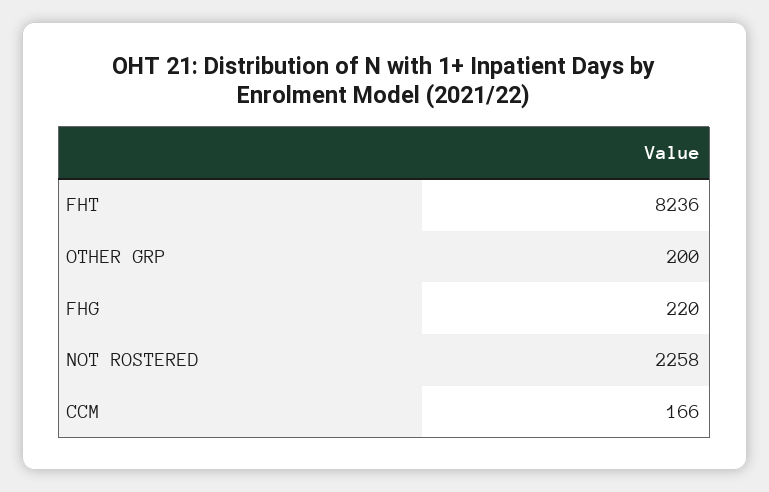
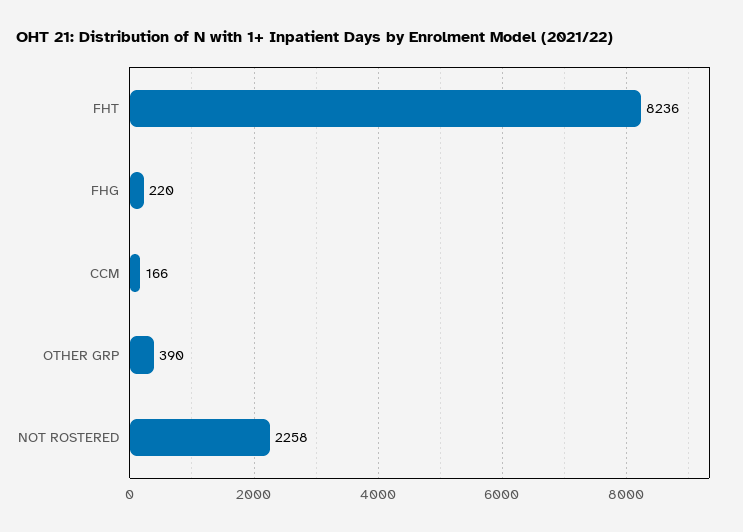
  {
    "FHT": 8236,
-   "OTHER GRP": 200,
+   "OTHER GRP": 390,
    "FHG": 220,
    "NOT ROSTERED": 2258,
    "CCM": 166
  }

